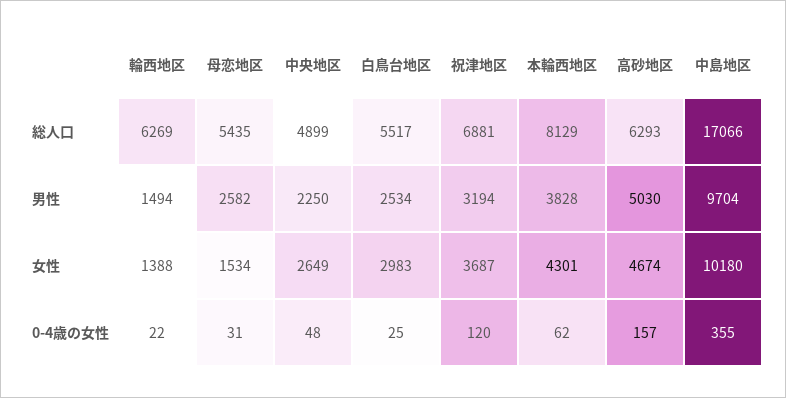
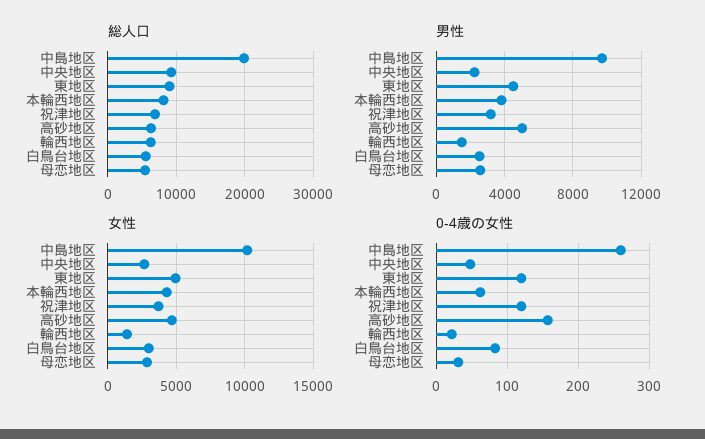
  {
    "総人口": {
      "輪西地区": 6269,
      "母恋地区": 5435,
-     "中央地区": 4899,
+     "中央地区": 9000,
      "白鳥台地区": 5517,
      "祝津地区": 6881,
      "本輪西地区": 8129,
      "高砂地区": 6293,
-     "中島地区": 17066
+     "中島地区": 20000,
+     "東地区": 9000
    },
    "男性": {
      "輪西地区": 1494,
      "母恋地区": 2582,
      "中央地区": 2250,
      "白鳥台地区": 2534,
      "祝津地区": 3194,
      "本輪西地区": 3828,
      "高砂地区": 5030,
-     "中島地区": 9704
+     "中島地区": 9704,
+     "東地区": 4500
    },
    "女性": {
      "輪西地区": 1388,
-     "母恋地区": 1534,
+     "母恋地区": 3000,
      "中央地区": 2649,
      "白鳥台地区": 2983,
      "祝津地区": 3687,
      "本輪西地区": 4301,
      "高砂地区": 4674,
-     "中島地区": 10180
+     "中島地区": 10180,
+     "東地区": 5000
    },
    "0-4歳の女性": {
      "輪西地区": 22,
      "母恋地区": 31,
      "中央地区": 48,
-     "白鳥台地区": 25,
+     "白鳥台地区": 80,
      "祝津地区": 120,
      "本輪西地区": 62,
      "高砂地区": 157,
-     "中島地区": 355
+     "中島地区": 260,
+     "東地区": 120
    }
  }

